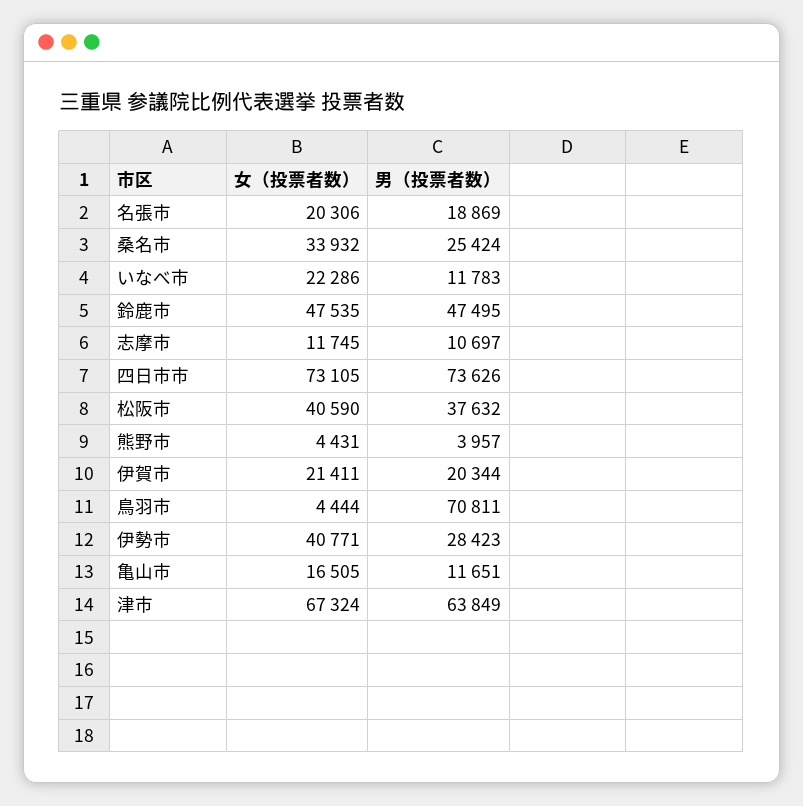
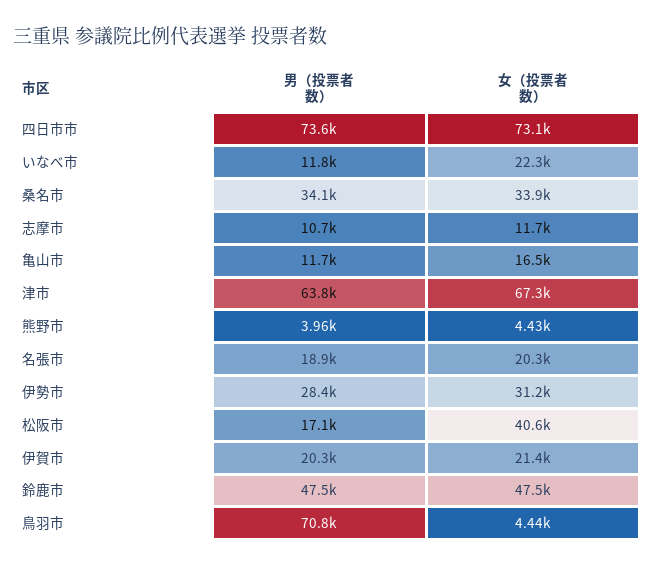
  {
    "女（投票者数）": {
      "名張市": 20306,
      "桑名市": 33932,
      "いなべ市": 22286,
      "鈴鹿市": 47535,
      "志摩市": 11745,
      "四日市市": 73105,
      "松阪市": 40590,
      "熊野市": 4431,
      "伊賀市": 21411,
      "鳥羽市": 4444,
-     "伊勢市": 40771,
+     "伊勢市": 31200,
      "亀山市": 16505,
      "津市": 67324
    },
    "男（投票者数）": {
      "名張市": 18869,
-     "桑名市": 25424,
+     "桑名市": 34100,
      "いなべ市": 11783,
      "鈴鹿市": 47495,
      "志摩市": 10697,
      "四日市市": 73626,
-     "松阪市": 37632,
+     "松阪市": 17100,
      "熊野市": 3957,
      "伊賀市": 20344,
      "鳥羽市": 70811,
      "伊勢市": 28423,
      "亀山市": 11651,
      "津市": 63849
    }
  }

